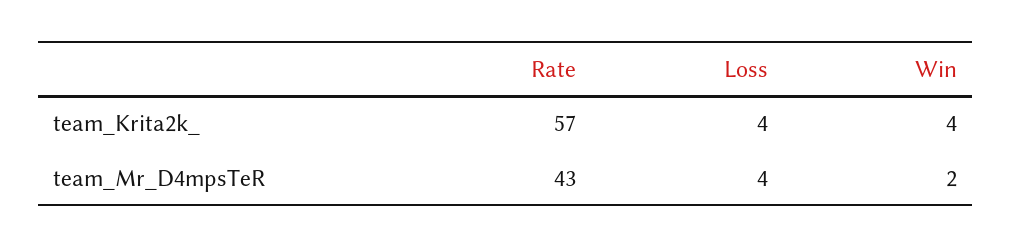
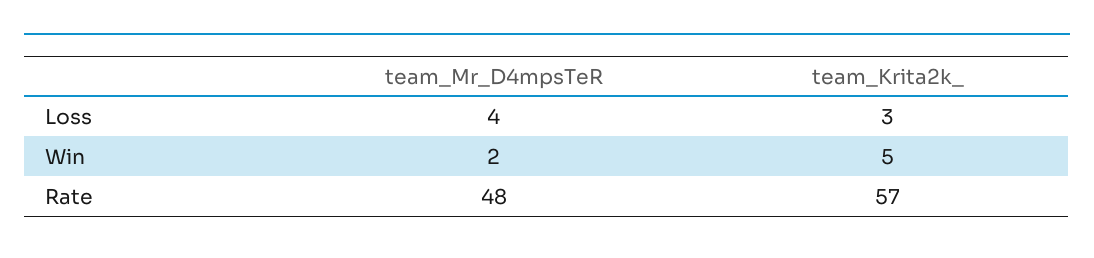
  {
    "Rate": {
      "team_Krita2k_": 57,
-     "team_Mr_D4mpsTeR": 43
+     "team_Mr_D4mpsTeR": 48
    },
    "Loss": {
-     "team_Krita2k_": 4,
+     "team_Krita2k_": 3,
      "team_Mr_D4mpsTeR": 4
    },
    "Win": {
-     "team_Krita2k_": 4,
+     "team_Krita2k_": 5,
      "team_Mr_D4mpsTeR": 2
    }
  }

